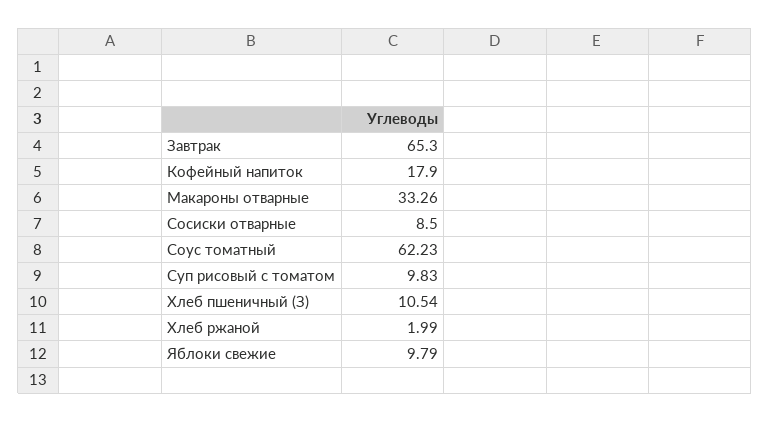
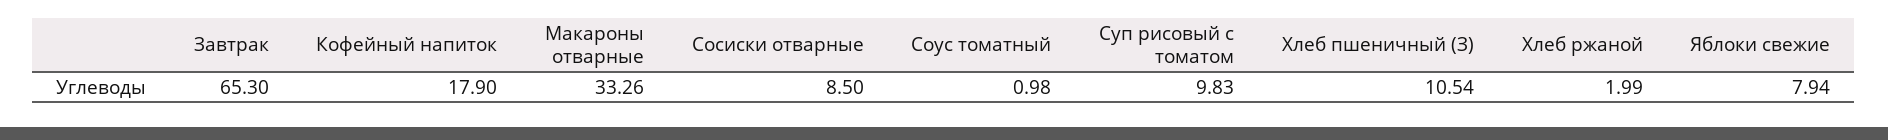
  {
    "Завтрак": 65.3,
    "Кофейный напиток": 17.9,
    "Макароны отварные": 33.26,
    "Сосиски отварные": 8.5,
-   "Соус томатный": 62.23,
+   "Соус томатный": 0.98,
    "Суп рисовый с томатом": 9.83,
    "Хлеб пшеничный (З)": 10.54,
    "Хлеб ржаной": 1.99,
-   "Яблоки свежие": 9.79
+   "Яблоки свежие": 7.94
  }

